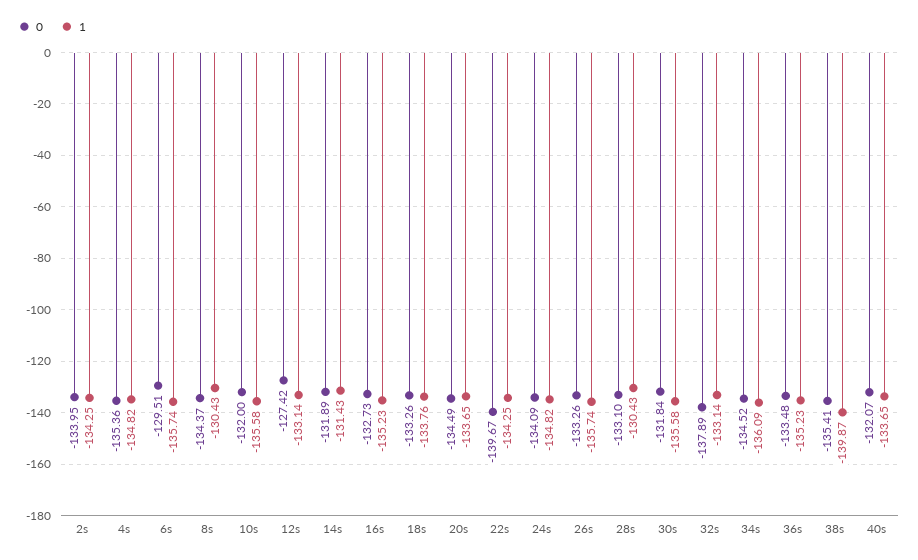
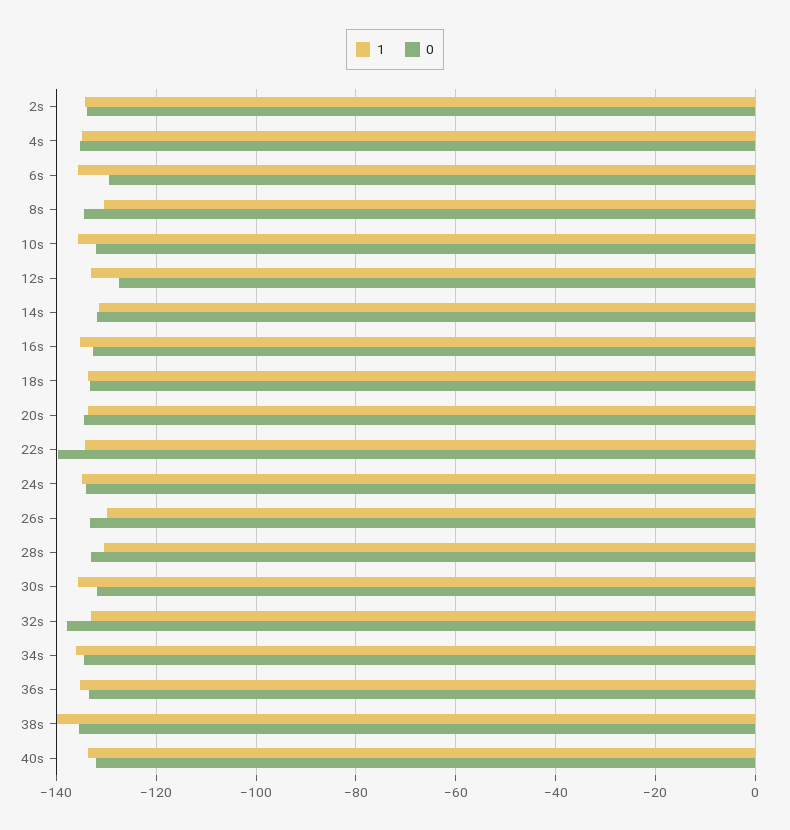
  {
    "0": {
      "2s": -133.95,
      "4s": -135.36,
      "6s": -129.51,
      "8s": -134.37,
      "10s": -132,
      "12s": -127.42,
      "14s": -131.89,
      "16s": -132.73,
      "18s": -133.26,
      "20s": -134.49,
      "22s": -139.67,
      "24s": -134.09,
      "26s": -133.26,
      "28s": -133.1,
      "30s": -131.84,
      "32s": -137.89,
      "34s": -134.52,
      "36s": -133.48,
      "38s": -135.41,
      "40s": -132.07
    },
    "1": {
      "2s": -134.25,
      "4s": -134.82,
      "6s": -135.74,
      "8s": -130.43,
      "10s": -135.58,
      "12s": -133.14,
      "14s": -131.43,
      "16s": -135.23,
      "18s": -133.76,
      "20s": -133.65,
      "22s": -134.25,
      "24s": -134.82,
-     "26s": -135.74,
+     "26s": -130,
      "28s": -130.43,
      "30s": -135.58,
      "32s": -133.14,
      "34s": -136.09,
      "36s": -135.23,
      "38s": -139.87,
      "40s": -133.65
    }
  }

